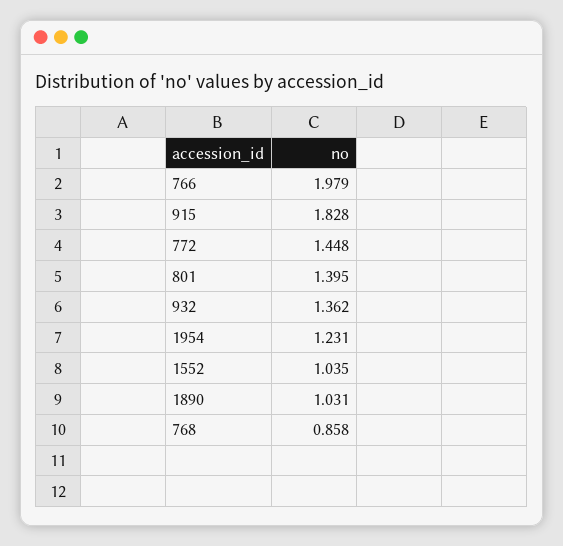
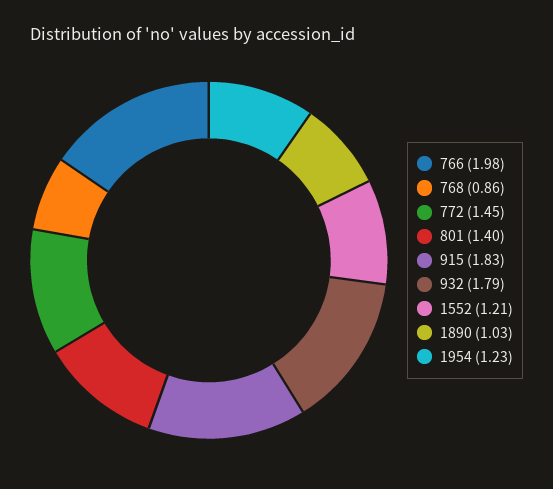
  {
    "766": 1.979,
    "915": 1.828,
    "772": 1.448,
    "801": 1.395,
-   "932": 1.362,
+   "932": 1.79,
    "1954": 1.231,
-   "1552": 1.035,
+   "1552": 1.21,
    "1890": 1.031,
    "768": 0.858
  }

